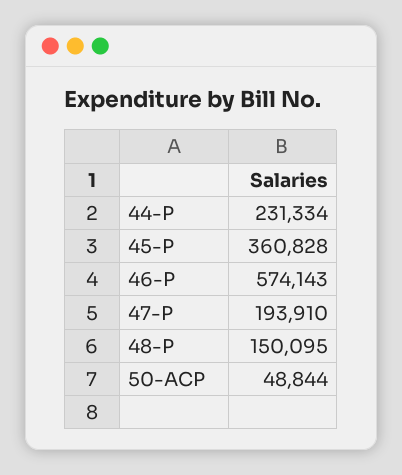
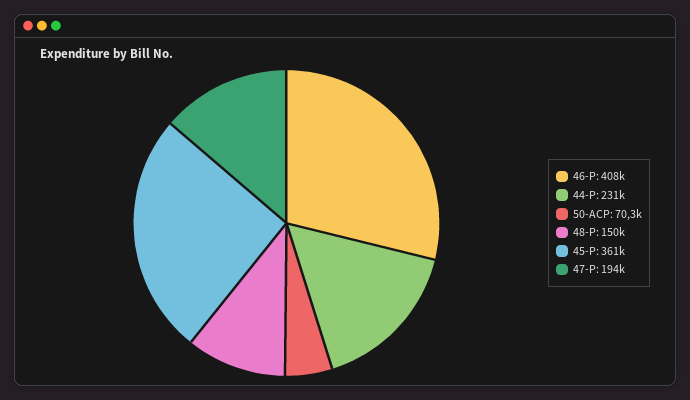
  {
    "44-P": 231334,
    "45-P": 360828,
-   "46-P": 574143,
+   "46-P": 408000,
    "47-P": 193910,
    "48-P": 150095,
-   "50-ACP": 48844
+   "50-ACP": 70300
  }

